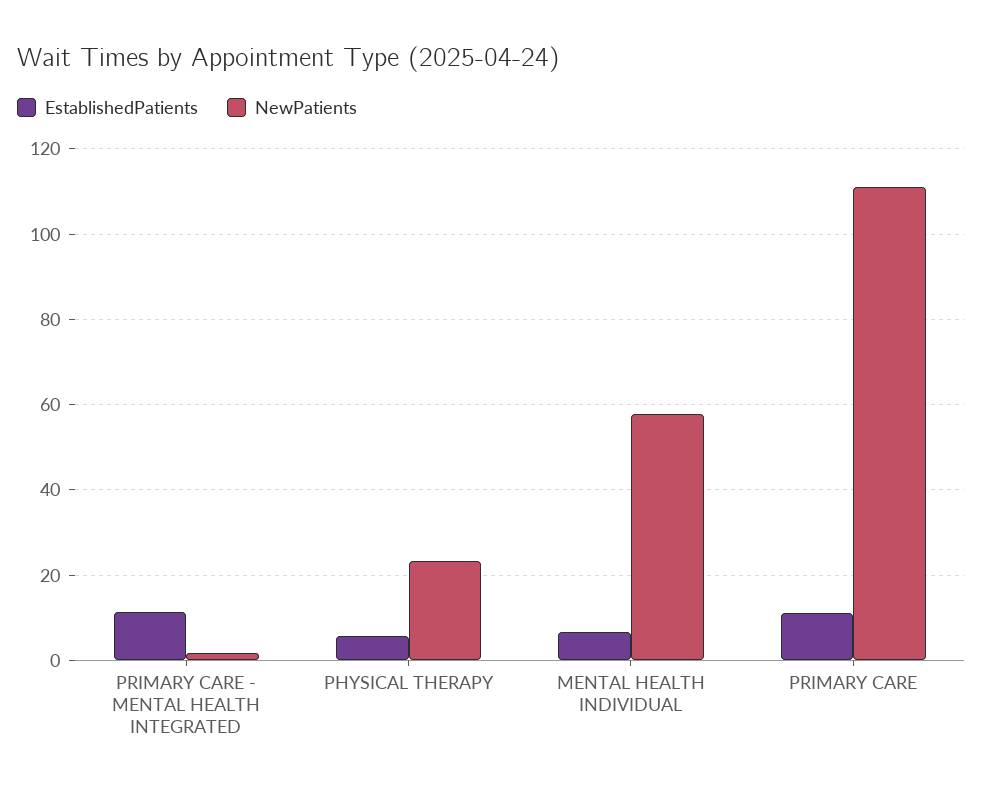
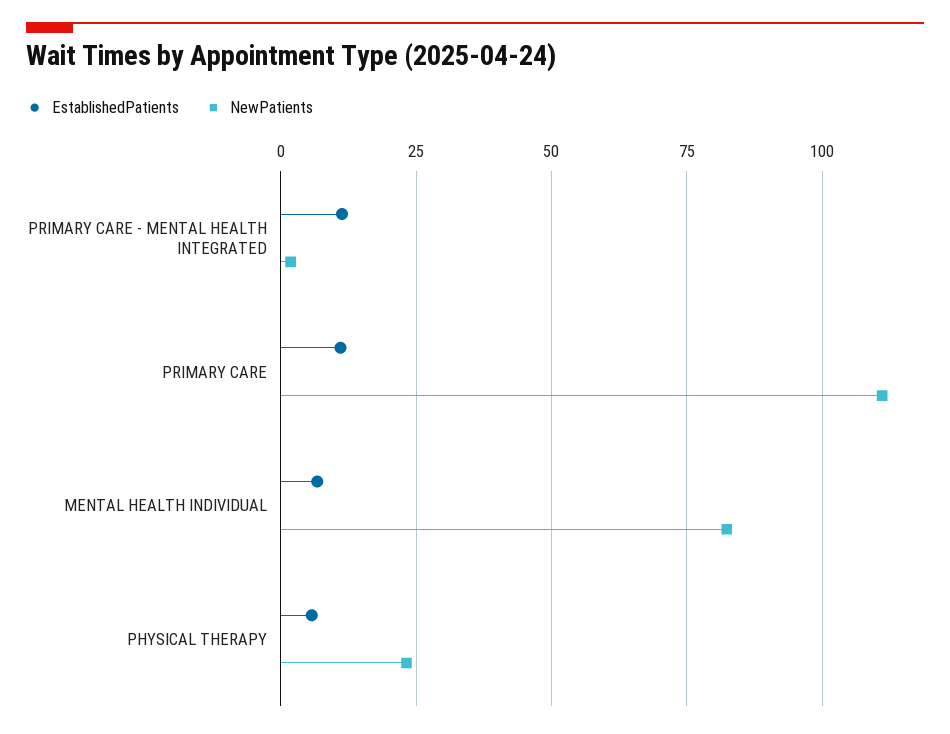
  {
    "EstablishedPatients": {
      "PRIMARY CARE - MENTAL HEALTH INTEGRATED": 12,
      "PHYSICAL THERAPY": 6,
      "MENTAL HEALTH INDIVIDUAL": 6,
      "PRIMARY CARE": 12
    },
    "NewPatients": {
      "PRIMARY CARE - MENTAL HEALTH INTEGRATED": 2,
      "PHYSICAL THERAPY": 24,
-     "MENTAL HEALTH INDIVIDUAL": 58,
+     "MENTAL HEALTH INDIVIDUAL": 82.5,
      "PRIMARY CARE": 112
    }
  }

